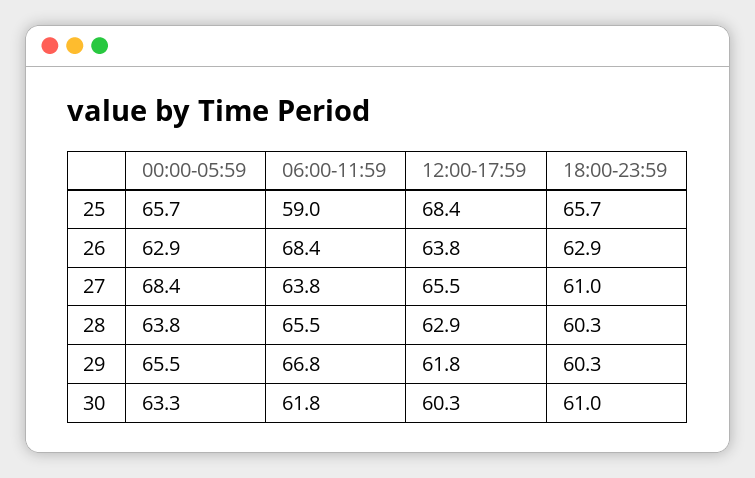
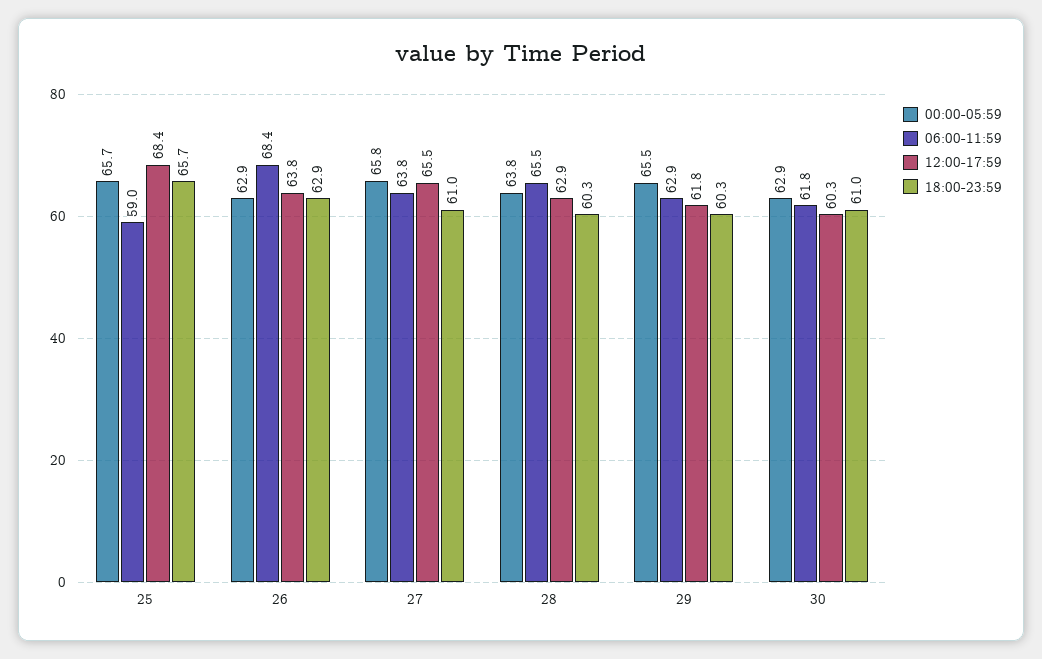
  {
    "00:00-05:59": {
      "25": 65.7,
      "26": 62.9,
-     "27": 68.4,
+     "27": 65.8,
      "28": 63.8,
      "29": 65.5,
-     "30": 63.3
+     "30": 62.9
    },
    "06:00-11:59": {
      "25": 59,
      "26": 68.4,
      "27": 63.8,
      "28": 65.5,
-     "29": 66.8,
+     "29": 62.9,
      "30": 61.8
    },
    "12:00-17:59": {
      "25": 68.4,
      "26": 63.8,
      "27": 65.5,
      "28": 62.9,
      "29": 61.8,
      "30": 60.3
    },
    "18:00-23:59": {
      "25": 65.7,
      "26": 62.9,
      "27": 61,
      "28": 60.3,
      "29": 60.3,
      "30": 61
    }
  }

